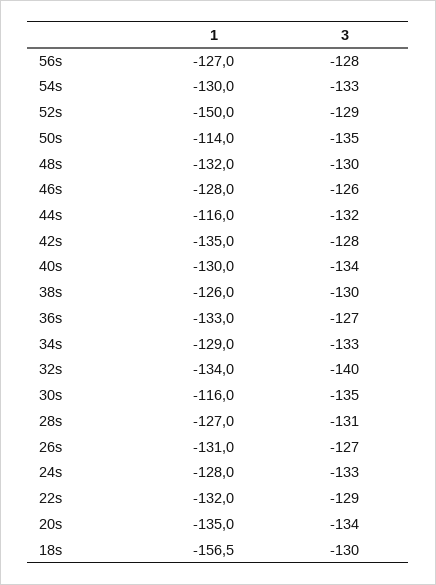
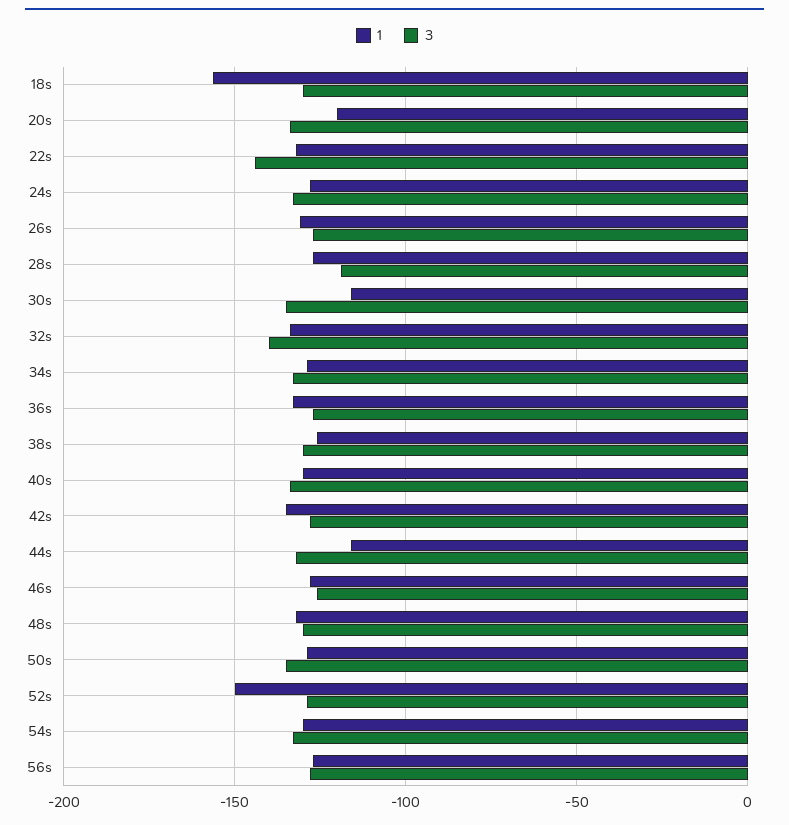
  {
    "1": {
      "56s": -127,
      "54s": -130,
      "52s": -150,
-     "50s": -114,
+     "50s": -130,
      "48s": -132,
      "46s": -128,
      "44s": -116,
      "42s": -135,
      "40s": -130,
      "38s": -126,
      "36s": -133,
      "34s": -129,
      "32s": -134,
      "30s": -116,
      "28s": -127,
      "26s": -131,
      "24s": -128,
      "22s": -132,
-     "20s": -135,
+     "20s": -120,
      "18s": -156.5
    },
    "3": {
      "56s": -128,
      "54s": -133,
      "52s": -129,
      "50s": -135,
      "48s": -130,
      "46s": -126,
      "44s": -132,
      "42s": -128,
      "40s": -134,
      "38s": -130,
      "36s": -127,
      "34s": -133,
      "32s": -140,
      "30s": -135,
-     "28s": -131,
+     "28s": -120,
      "26s": -127,
      "24s": -133,
-     "22s": -129,
+     "22s": -145,
      "20s": -134,
      "18s": -130
    }
  }

